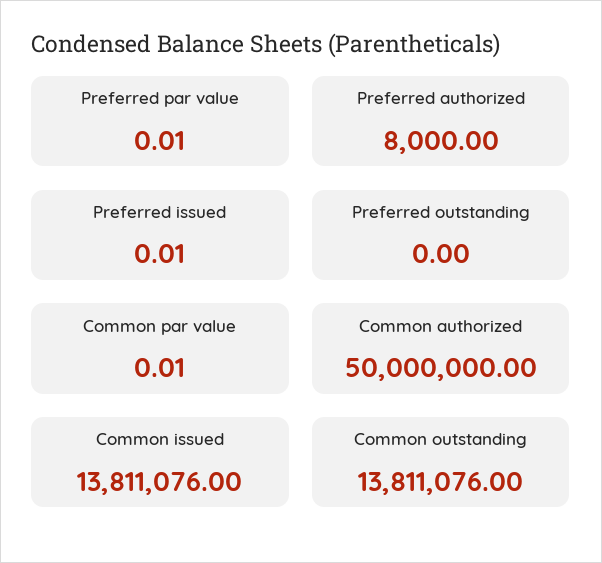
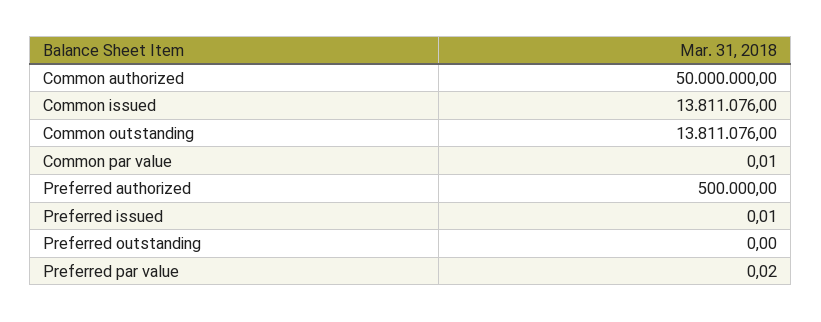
  {
-   "Preferred par value": 0.01,
+   "Preferred par value": 0.02,
-   "Preferred authorized": 8000,
+   "Preferred authorized": 500000,
    "Preferred issued": 0.01,
    "Preferred outstanding": 0,
    "Common par value": 0.01,
    "Common authorized": 50000000,
    "Common issued": 13811076,
    "Common outstanding": 13811076
  }

